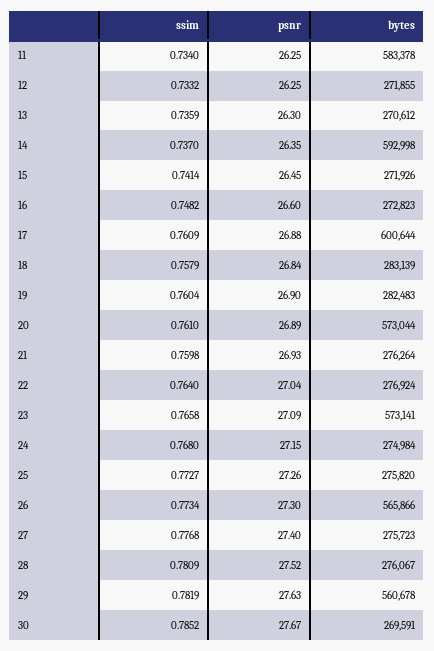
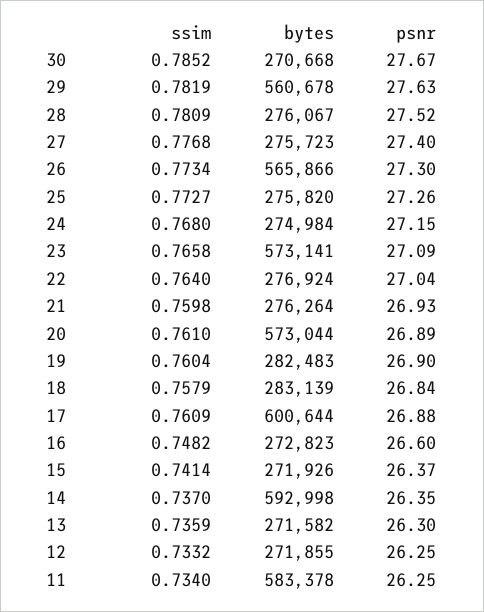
  {
    "ssim": {
      "11": 0.734,
      "12": 0.7332,
      "13": 0.7359,
      "14": 0.737,
      "15": 0.7414,
      "16": 0.7482,
      "17": 0.7609,
      "18": 0.7579,
      "19": 0.7604,
      "20": 0.761,
      "21": 0.7598,
      "22": 0.764,
      "23": 0.7658,
      "24": 0.768,
      "25": 0.7727,
      "26": 0.7734,
      "27": 0.7768,
      "28": 0.7809,
      "29": 0.7819,
      "30": 0.7852
    },
    "psnr": {
      "11": 26.25,
      "12": 26.25,
      "13": 26.3,
      "14": 26.35,
-     "15": 26.45,
+     "15": 26.37,
      "16": 26.6,
      "17": 26.88,
      "18": 26.84,
      "19": 26.9,
      "20": 26.89,
      "21": 26.93,
      "22": 27.04,
      "23": 27.09,
      "24": 27.15,
      "25": 27.26,
      "26": 27.3,
      "27": 27.4,
      "28": 27.52,
      "29": 27.63,
      "30": 27.67
    },
    "bytes": {
      "11": 583378,
      "12": 271855,
-     "13": 270612,
+     "13": 271582,
      "14": 592998,
      "15": 271926,
      "16": 272823,
      "17": 600644,
      "18": 283139,
      "19": 282483,
      "20": 573044,
      "21": 276264,
      "22": 276924,
      "23": 573141,
      "24": 274984,
      "25": 275820,
      "26": 565866,
      "27": 275723,
      "28": 276067,
      "29": 560678,
-     "30": 269591
+     "30": 270668
    }
  }

